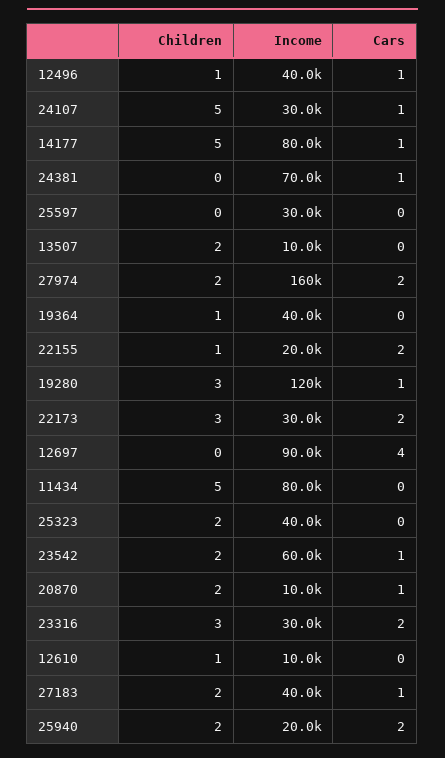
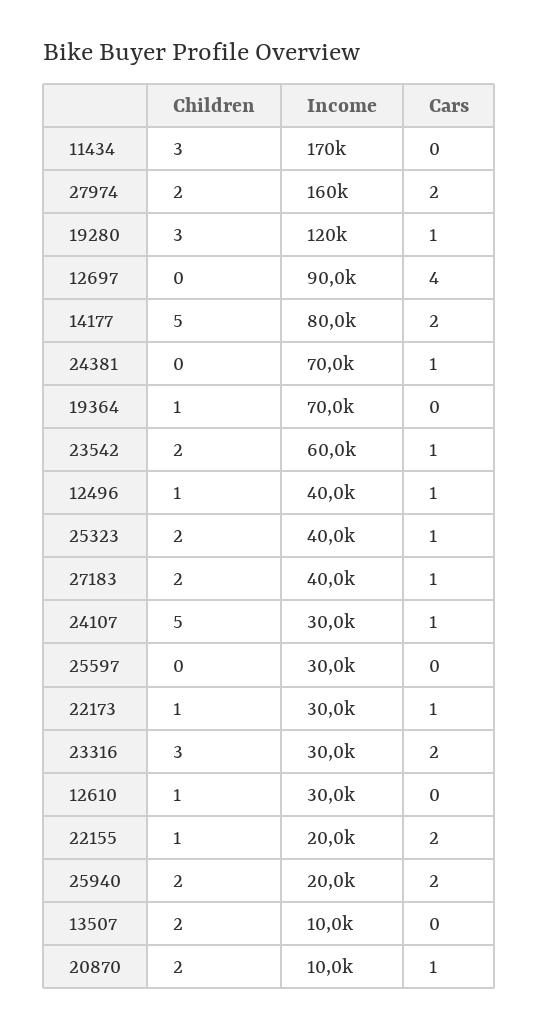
  {
    "Children": {
      "12496": 1,
      "24107": 5,
      "14177": 5,
      "24381": 0,
      "25597": 0,
      "13507": 2,
      "27974": 2,
      "19364": 1,
      "22155": 1,
      "19280": 3,
-     "22173": 3,
+     "22173": 1,
      "12697": 0,
-     "11434": 5,
+     "11434": 3,
      "25323": 2,
      "23542": 2,
      "20870": 2,
      "23316": 3,
      "12610": 1,
      "27183": 2,
      "25940": 2
    },
    "Income": {
      "12496": 40000,
      "24107": 30000,
      "14177": 80000,
      "24381": 70000,
      "25597": 30000,
      "13507": 10000,
      "27974": 160000,
-     "19364": 40000,
+     "19364": 70000,
      "22155": 20000,
      "19280": 120000,
      "22173": 30000,
      "12697": 90000,
-     "11434": 80000,
+     "11434": 170000,
      "25323": 40000,
      "23542": 60000,
      "20870": 10000,
      "23316": 30000,
-     "12610": 10000,
+     "12610": 30000,
      "27183": 40000,
      "25940": 20000
    },
    "Cars": {
      "12496": 1,
      "24107": 1,
-     "14177": 1,
+     "14177": 2,
      "24381": 1,
      "25597": 0,
      "13507": 0,
      "27974": 2,
      "19364": 0,
      "22155": 2,
      "19280": 1,
-     "22173": 2,
+     "22173": 1,
      "12697": 4,
      "11434": 0,
-     "25323": 0,
+     "25323": 1,
      "23542": 1,
      "20870": 1,
      "23316": 2,
      "12610": 0,
      "27183": 1,
      "25940": 2
    }
  }

